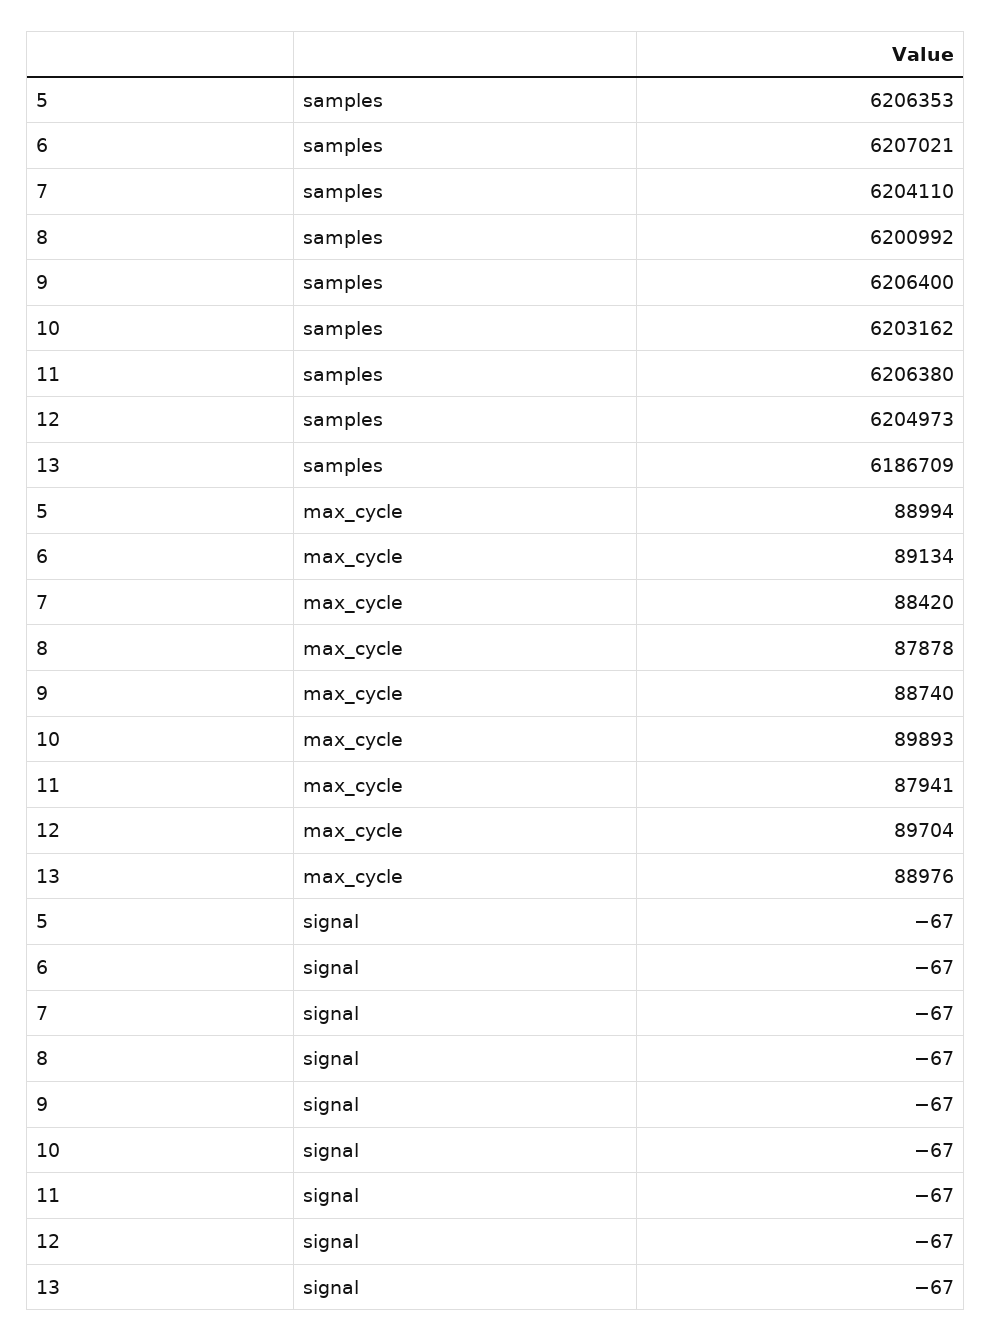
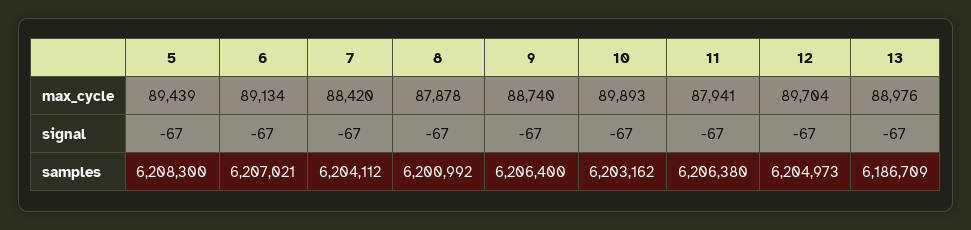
  {
    "5": {
-     "samples": 6206353,
+     "samples": 6208300,
-     "max_cycle": 88994,
+     "max_cycle": 89439,
      "signal": -67
    },
    "6": {
      "samples": 6207021,
      "max_cycle": 89134,
      "signal": -67
    },
    "7": {
-     "samples": 6204110,
+     "samples": 6204112,
      "max_cycle": 88420,
      "signal": -67
    },
    "8": {
      "samples": 6200992,
      "max_cycle": 87878,
      "signal": -67
    },
    "9": {
      "samples": 6206400,
      "max_cycle": 88740,
      "signal": -67
    },
    "10": {
      "samples": 6203162,
      "max_cycle": 89893,
      "signal": -67
    },
    "11": {
      "samples": 6206380,
      "max_cycle": 87941,
      "signal": -67
    },
    "12": {
      "samples": 6204973,
      "max_cycle": 89704,
      "signal": -67
    },
    "13": {
      "samples": 6186709,
      "max_cycle": 88976,
      "signal": -67
    }
  }

